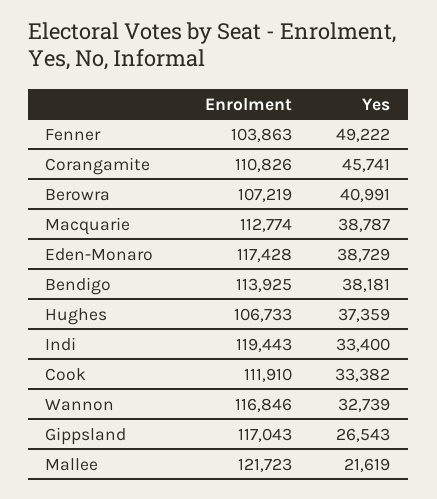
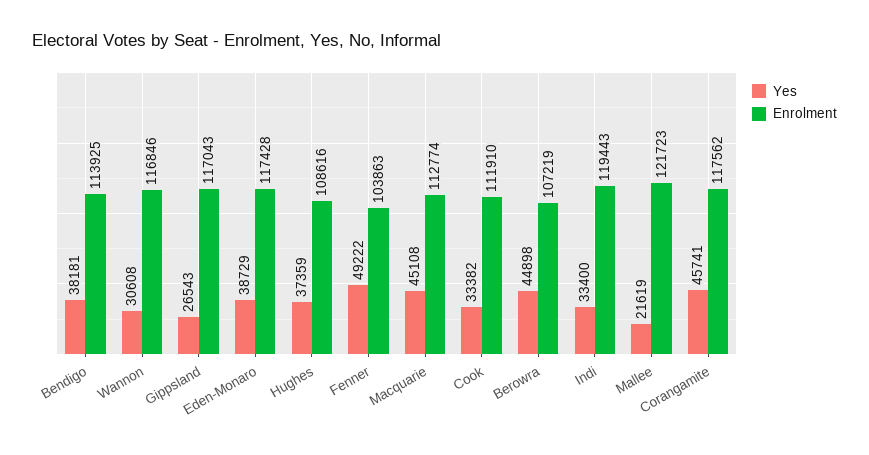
  {
    "Enrolment": {
      "Fenner": 103863,
-     "Corangamite": 110826,
+     "Corangamite": 117562,
      "Berowra": 107219,
      "Macquarie": 112774,
      "Eden-Monaro": 117428,
      "Bendigo": 113925,
-     "Hughes": 106733,
+     "Hughes": 108616,
      "Indi": 119443,
      "Cook": 111910,
      "Wannon": 116846,
      "Gippsland": 117043,
      "Mallee": 121723
    },
    "Yes": {
      "Fenner": 49222,
      "Corangamite": 45741,
-     "Berowra": 40991,
+     "Berowra": 44898,
-     "Macquarie": 38787,
+     "Macquarie": 45108,
      "Eden-Monaro": 38729,
      "Bendigo": 38181,
      "Hughes": 37359,
      "Indi": 33400,
      "Cook": 33382,
-     "Wannon": 32739,
+     "Wannon": 30608,
      "Gippsland": 26543,
      "Mallee": 21619
    }
  }

